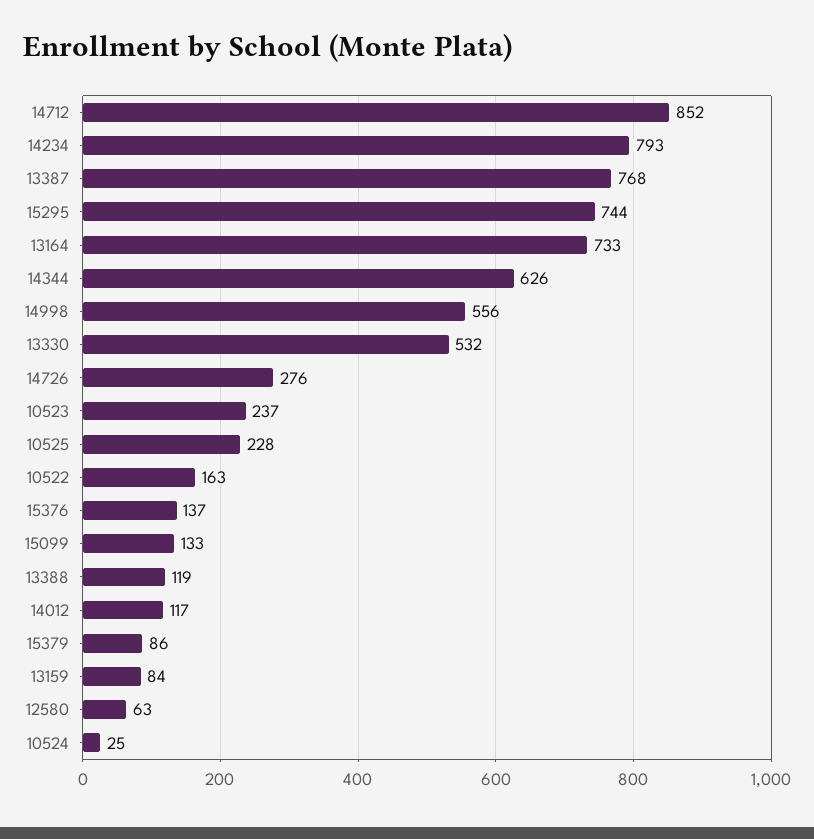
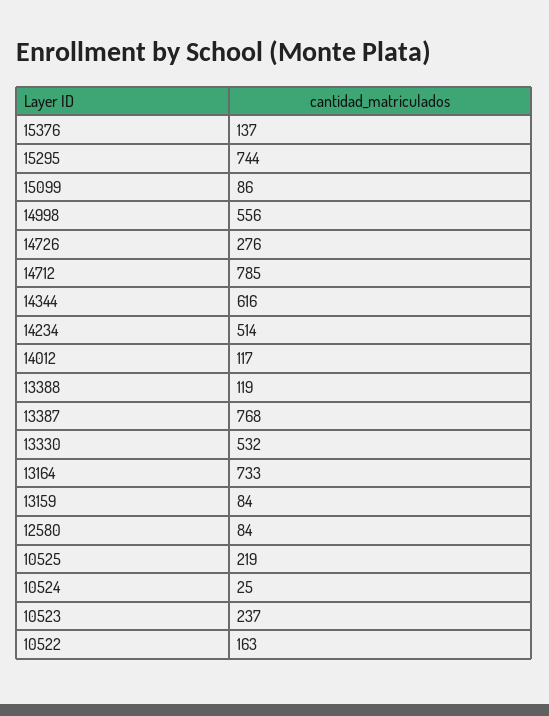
  {
-   "14712": 852,
+   "14712": 785,
-   "14234": 793,
+   "14234": 514,
    "13387": 768,
    "15295": 744,
    "13164": 733,
-   "14344": 626,
+   "14344": 616,
    "14998": 556,
    "13330": 532,
    "14726": 276,
    "10523": 237,
-   "10525": 228,
+   "10525": 219,
    "10522": 163,
    "15376": 137,
-   "15099": 133,
+   "15099": 86,
    "13388": 119,
    "14012": 117,
-   "15379": 86,
    "13159": 84,
-   "12580": 63,
+   "12580": 84,
    "10524": 25
  }

